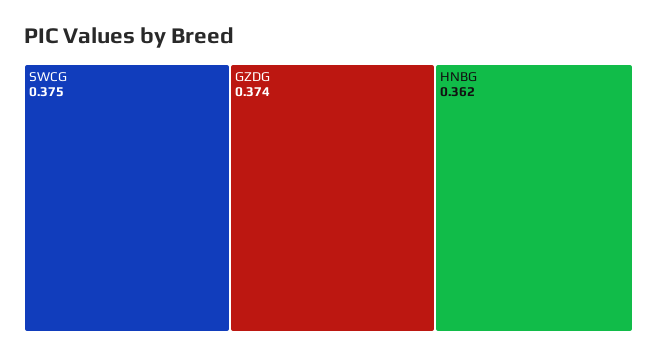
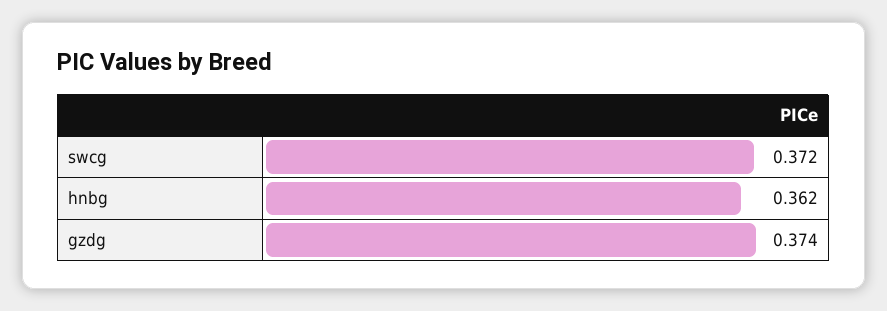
  {
-   "SWCG": 0.375,
+   "SWCG": 0.372,
    "GZDG": 0.374,
    "HNBG": 0.362
  }

